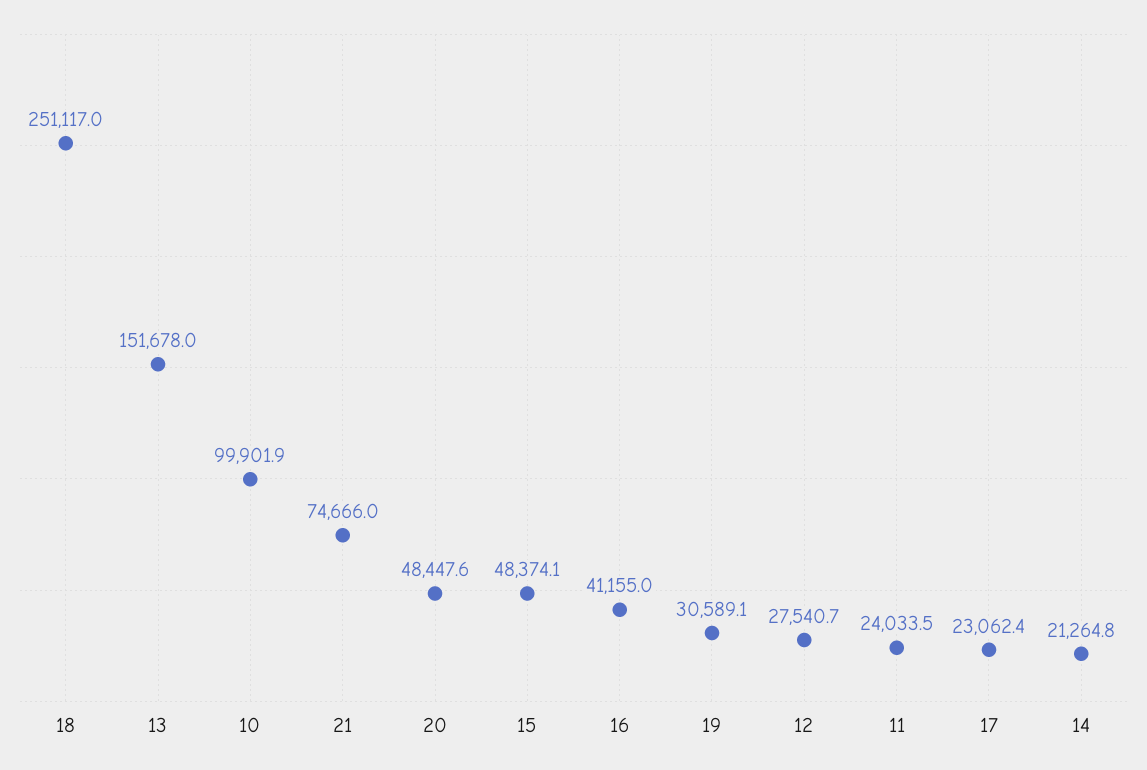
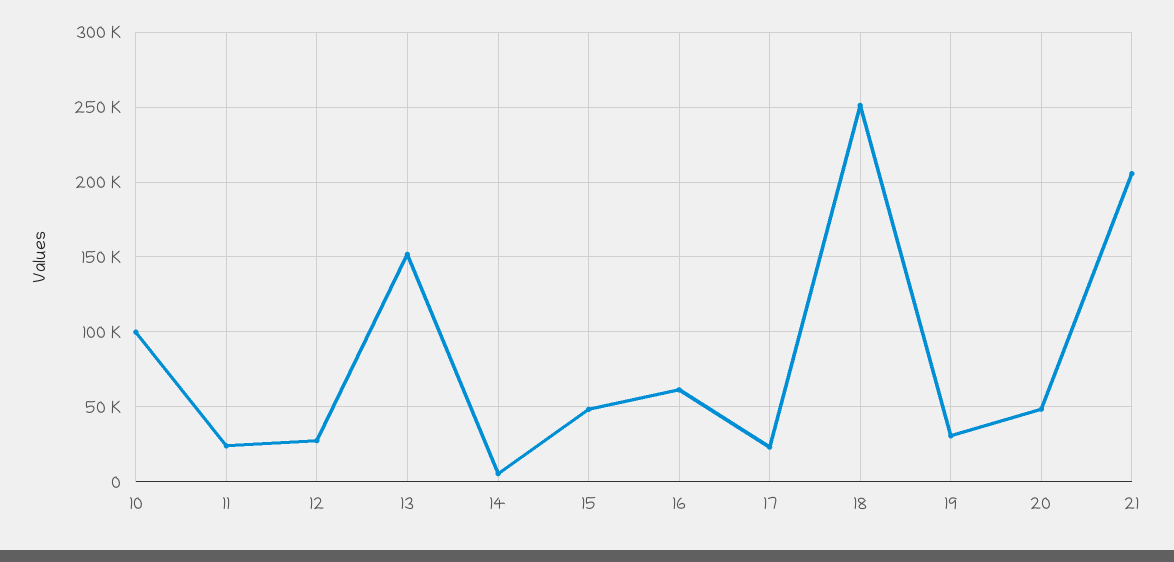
  {
    "18": 251117,
    "13": 151678,
    "10": 99901.9,
-   "21": 74666,
+   "21": 205000,
    "20": 48447.6,
    "15": 48374.1,
-   "16": 41155,
+   "16": 60000,
    "19": 30589.1,
    "12": 27540.7,
    "11": 24033.5,
    "17": 23062.4,
-   "14": 21264.8
+   "14": 5000
  }

